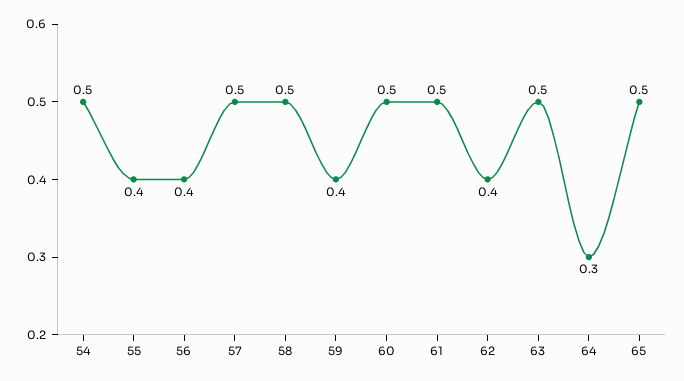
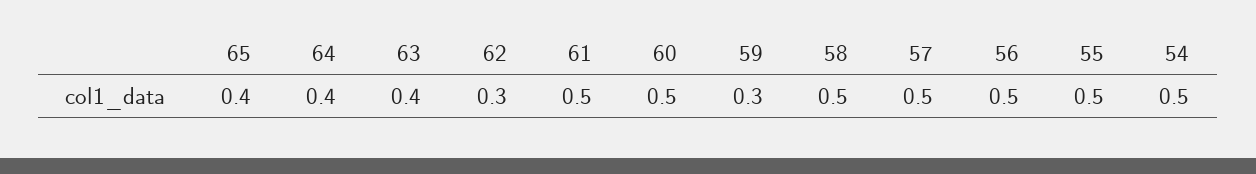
  {
    "54": 0.5,
-   "55": 0.4,
+   "55": 0.5,
-   "56": 0.4,
+   "56": 0.5,
    "57": 0.5,
    "58": 0.5,
-   "59": 0.4,
+   "59": 0.3,
    "60": 0.5,
    "61": 0.5,
-   "62": 0.4,
+   "62": 0.3,
-   "63": 0.5,
+   "63": 0.4,
-   "64": 0.3,
+   "64": 0.4,
-   "65": 0.5
+   "65": 0.4
  }

